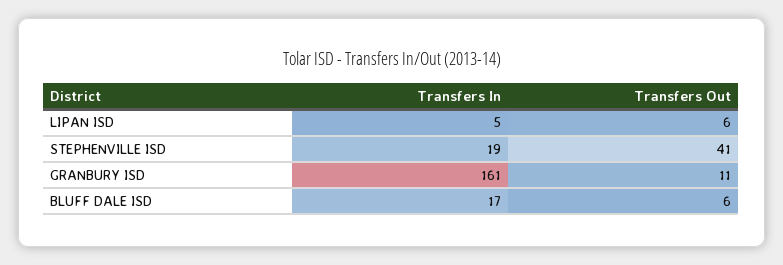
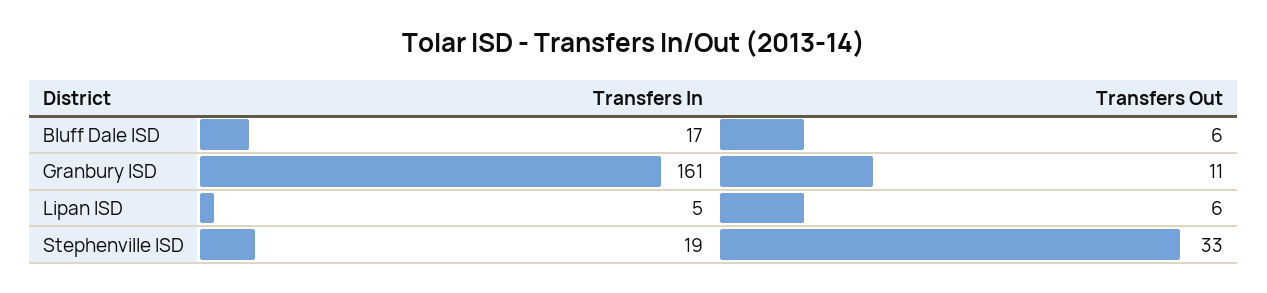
  {
    "Transfers In": {
      "LIPAN ISD": 5,
      "STEPHENVILLE ISD": 19,
      "GRANBURY ISD": 161,
      "BLUFF DALE ISD": 17
    },
    "Transfers Out": {
      "LIPAN ISD": 6,
-     "STEPHENVILLE ISD": 41,
+     "STEPHENVILLE ISD": 33,
      "GRANBURY ISD": 11,
      "BLUFF DALE ISD": 6
    }
  }

